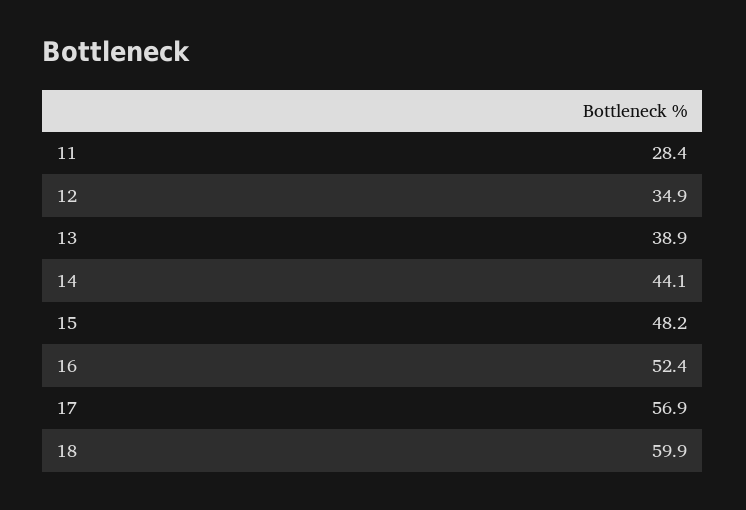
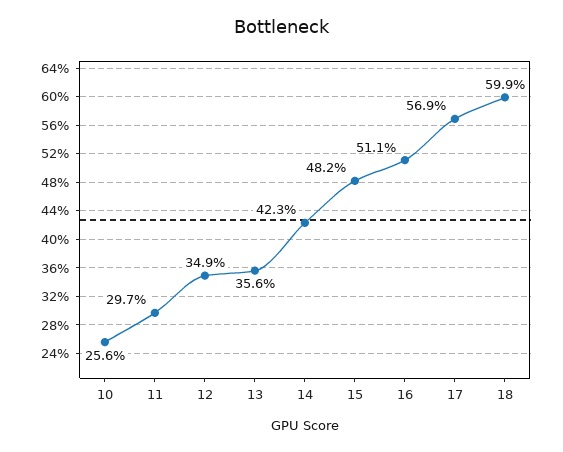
  {
-   "11": 28.4,
+   "11": 29.7,
    "12": 34.9,
-   "13": 38.9,
+   "13": 35.6,
-   "14": 44.1,
+   "14": 42.3,
    "15": 48.2,
-   "16": 52.4,
+   "16": 51.1,
    "17": 56.9,
-   "18": 59.9
+   "18": 59.9,
+   "10": 25.6
  }

